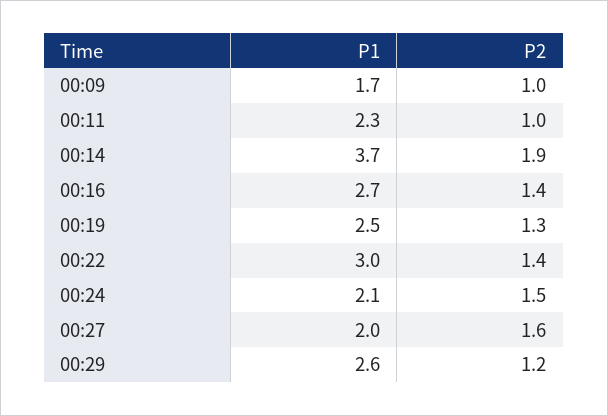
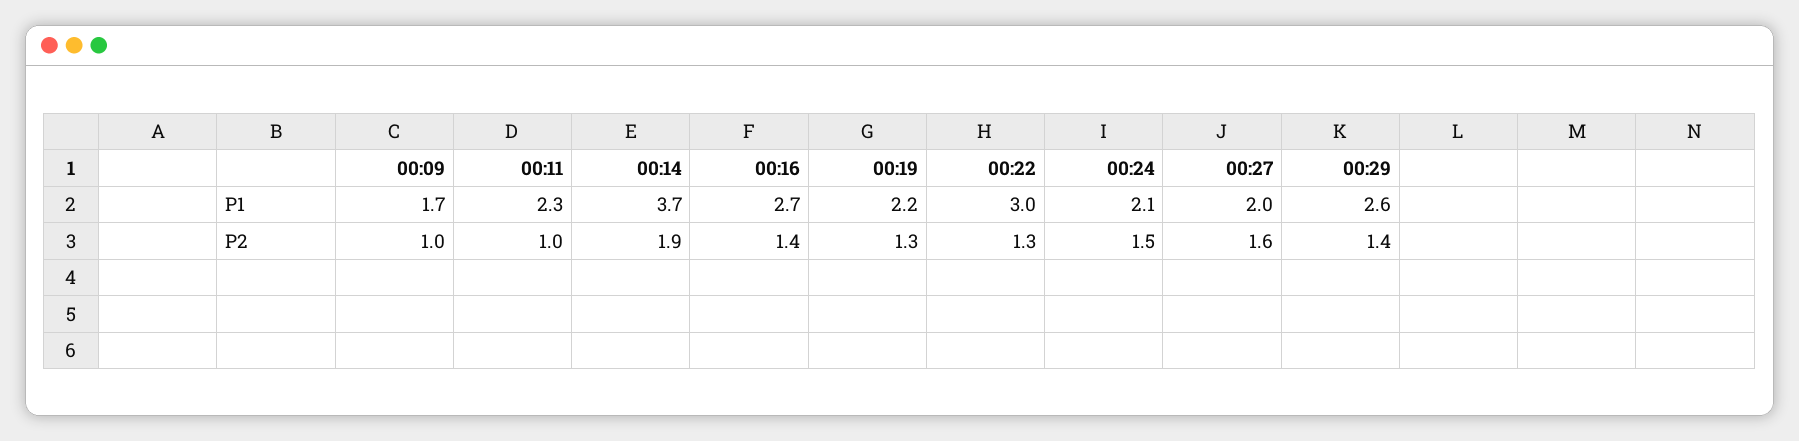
  {
    "P1": {
      "00:09": 1.7,
      "00:11": 2.3,
      "00:14": 3.7,
      "00:16": 2.7,
-     "00:19": 2.5,
+     "00:19": 2.2,
      "00:22": 3,
      "00:24": 2.1,
      "00:27": 2,
      "00:29": 2.6
    },
    "P2": {
      "00:09": 1,
      "00:11": 1,
      "00:14": 1.9,
      "00:16": 1.4,
      "00:19": 1.3,
-     "00:22": 1.4,
+     "00:22": 1.3,
      "00:24": 1.5,
      "00:27": 1.6,
-     "00:29": 1.2
+     "00:29": 1.4
    }
  }

